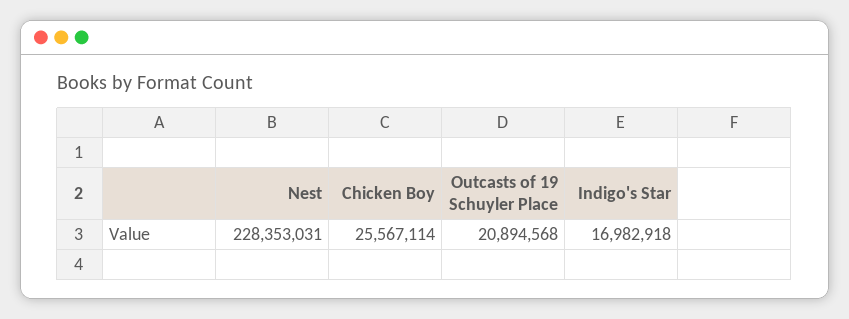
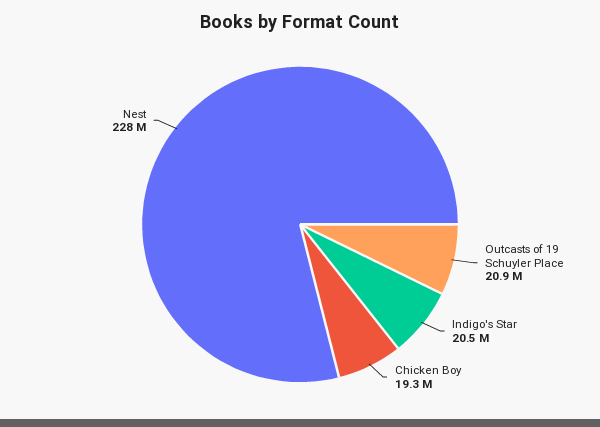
  {
    "Nest": 228353031,
-   "Chicken Boy": 25567114,
+   "Chicken Boy": 19300000,
    "Outcasts of 19 Schuyler Place": 20894568,
-   "Indigo's Star": 16982918
+   "Indigo's Star": 20500000
  }

